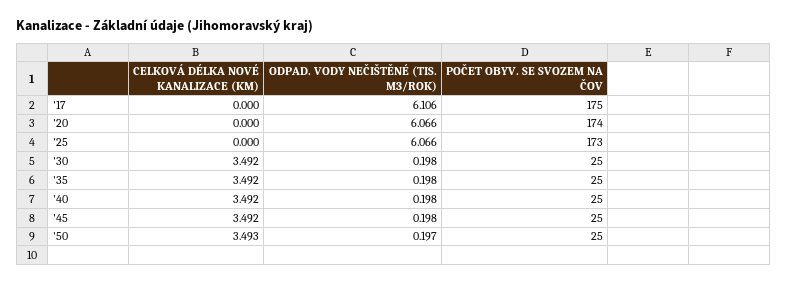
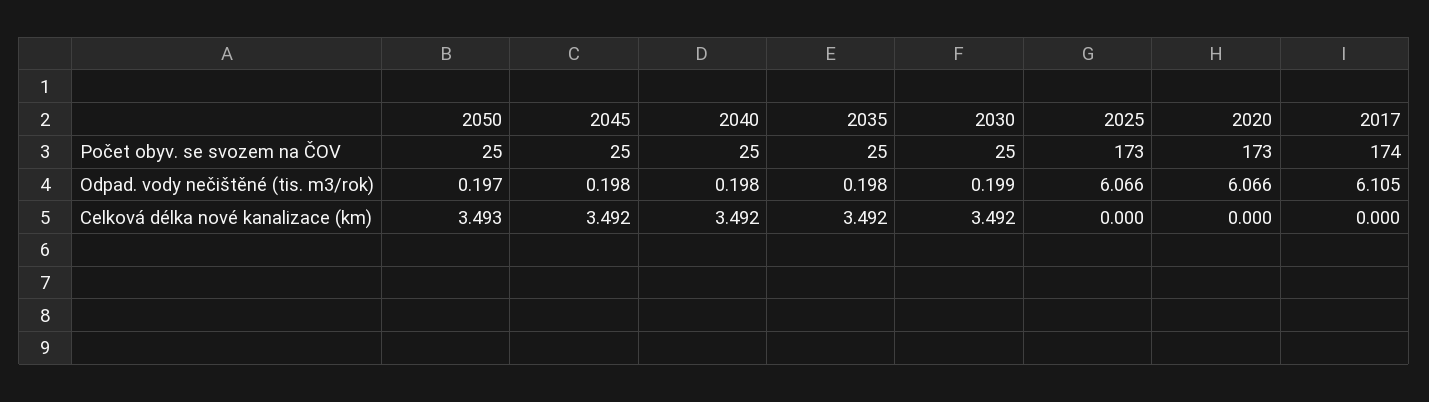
  {
    "CELKOVÁ DÉLKA NOVÉ KANALIZACE (KM)": {
      "'17": 0,
      "'20": 0,
      "'25": 0,
      "'30": 3.492,
      "'35": 3.492,
      "'40": 3.492,
      "'45": 3.492,
      "'50": 3.493
    },
    "ODPAD. VODY NEČIŠTĚNÉ (TIS. M3/ROK)": {
-     "'17": 6.106,
+     "'17": 6.105,
      "'20": 6.066,
      "'25": 6.066,
-     "'30": 0.198,
+     "'30": 0.199,
      "'35": 0.198,
      "'40": 0.198,
      "'45": 0.198,
      "'50": 0.197
    },
    "POČET OBYV. SE SVOZEM NA ČOV": {
-     "'17": 175,
+     "'17": 174,
-     "'20": 174,
+     "'20": 173,
      "'25": 173,
      "'30": 25,
      "'35": 25,
      "'40": 25,
      "'45": 25,
      "'50": 25
    }
  }

